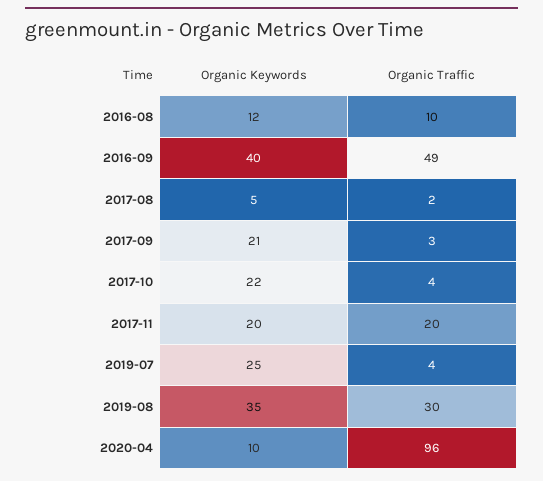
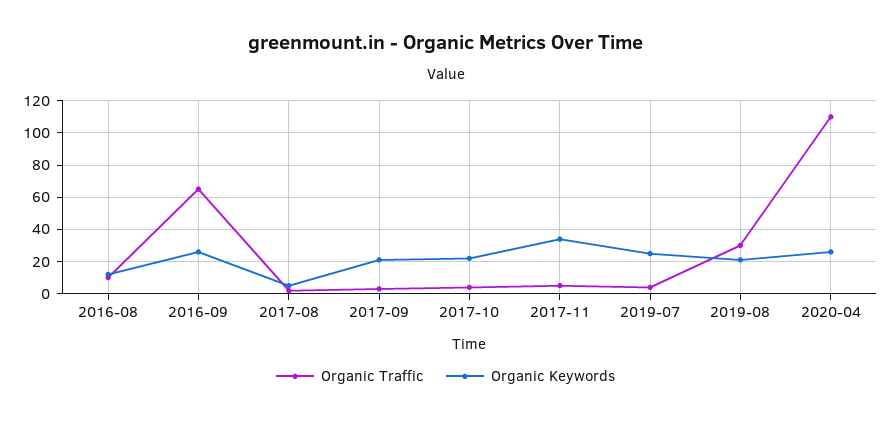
  {
    "Organic Keywords": {
      "2016-08": 12,
-     "2016-09": 40,
+     "2016-09": 25,
      "2017-08": 5,
      "2017-09": 21,
      "2017-10": 22,
-     "2017-11": 20,
+     "2017-11": 35,
      "2019-07": 25,
-     "2019-08": 35,
+     "2019-08": 20,
-     "2020-04": 10
+     "2020-04": 25
    },
    "Organic Traffic": {
      "2016-08": 10,
-     "2016-09": 49,
+     "2016-09": 65,
      "2017-08": 2,
      "2017-09": 3,
      "2017-10": 4,
-     "2017-11": 20,
+     "2017-11": 5,
      "2019-07": 4,
      "2019-08": 30,
-     "2020-04": 96
+     "2020-04": 110
    }
  }

